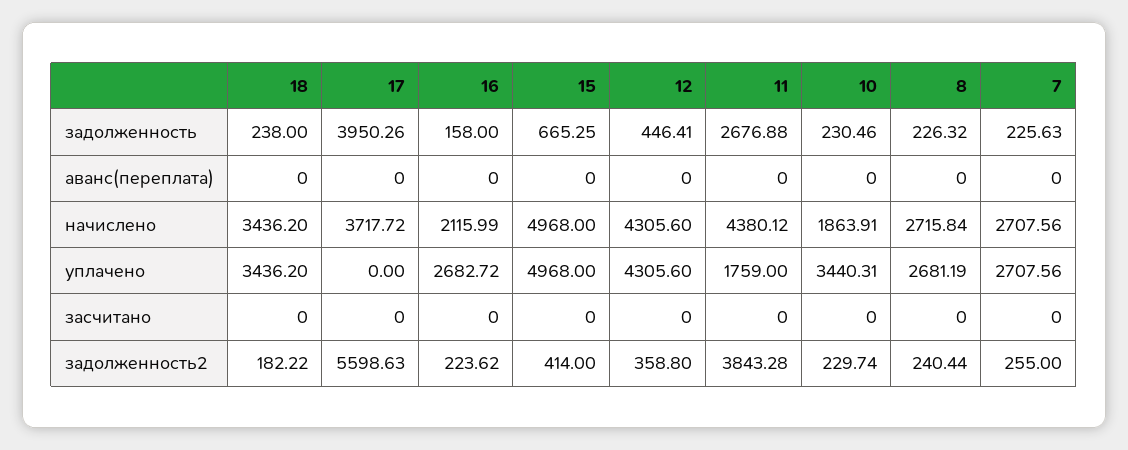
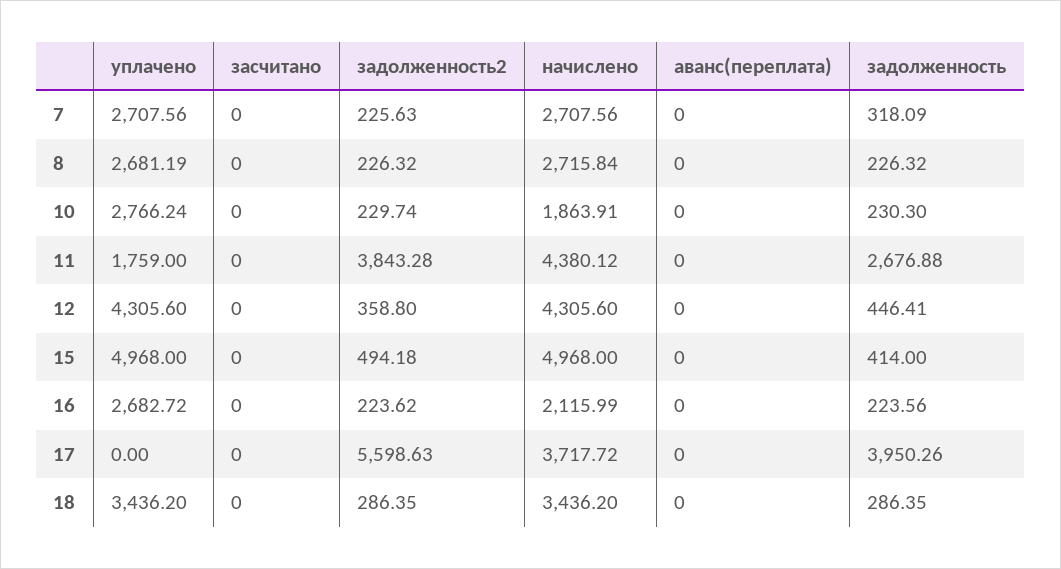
  {
    "18": {
-     "задолженность": 238,
+     "задолженность": 286.35,
      "аванс(переплата)": 0,
      "начислено": 3436.2,
      "уплачено": 3436.2,
      "засчитано": 0,
-     "задолженность2": 182.22
+     "задолженность2": 286.35
    },
    "17": {
      "задолженность": 3950.26,
      "аванс(переплата)": 0,
      "начислено": 3717.72,
      "уплачено": 0,
      "засчитано": 0,
      "задолженность2": 5598.63
    },
    "16": {
-     "задолженность": 158,
+     "задолженность": 223.56,
      "аванс(переплата)": 0,
      "начислено": 2115.99,
      "уплачено": 2682.72,
      "засчитано": 0,
      "задолженность2": 223.62
    },
    "15": {
-     "задолженность": 665.25,
+     "задолженность": 414,
      "аванс(переплата)": 0,
      "начислено": 4968,
      "уплачено": 4968,
      "засчитано": 0,
-     "задолженность2": 414
+     "задолженность2": 494.18
    },
    "12": {
      "задолженность": 446.41,
      "аванс(переплата)": 0,
      "начислено": 4305.6,
      "уплачено": 4305.6,
      "засчитано": 0,
      "задолженность2": 358.8
    },
    "11": {
      "задолженность": 2676.88,
      "аванс(переплата)": 0,
      "начислено": 4380.12,
      "уплачено": 1759,
      "засчитано": 0,
      "задолженность2": 3843.28
    },
    "10": {
-     "задолженность": 230.46,
+     "задолженность": 230.3,
      "аванс(переплата)": 0,
      "начислено": 1863.91,
-     "уплачено": 3440.31,
+     "уплачено": 2766.24,
      "засчитано": 0,
      "задолженность2": 229.74
    },
    "8": {
      "задолженность": 226.32,
      "аванс(переплата)": 0,
      "начислено": 2715.84,
      "уплачено": 2681.19,
      "засчитано": 0,
-     "задолженность2": 240.44
+     "задолженность2": 226.32
    },
    "7": {
-     "задолженность": 225.63,
+     "задолженность": 318.09,
      "аванс(переплата)": 0,
      "начислено": 2707.56,
      "уплачено": 2707.56,
      "засчитано": 0,
-     "задолженность2": 255
+     "задолженность2": 225.63
    }
  }

